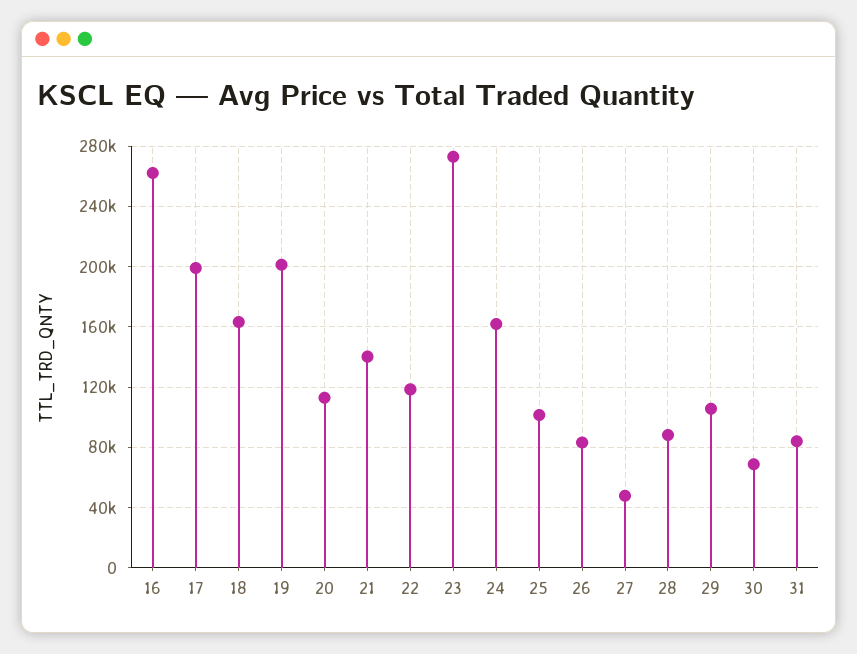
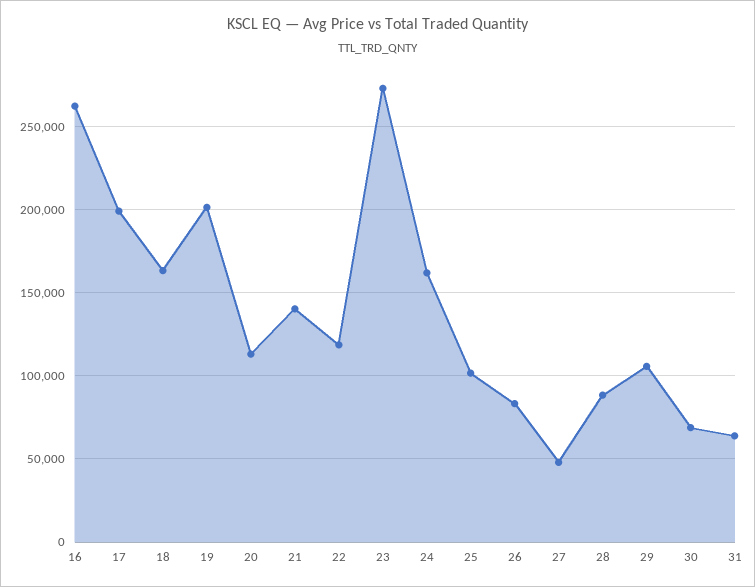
  {
    "16": 260000,
    "17": 200000,
    "18": 165000,
    "19": 200000,
    "20": 115000,
    "21": 140000,
    "22": 120000,
    "23": 275000,
    "24": 160000,
    "25": 100000,
    "26": 85000,
    "27": 50000,
    "28": 90000,
    "29": 105000,
    "30": 70000,
-   "31": 85000
+   "31": 65000
  }

